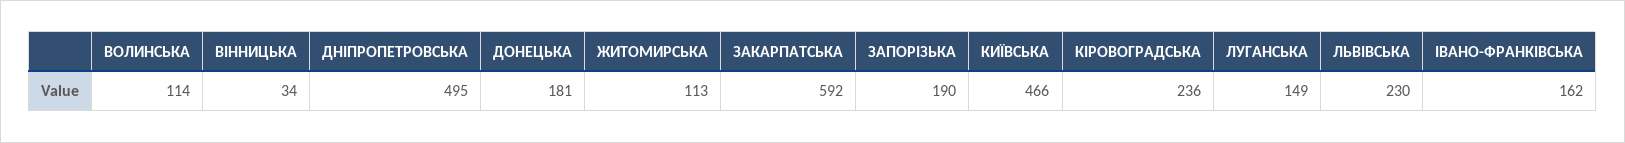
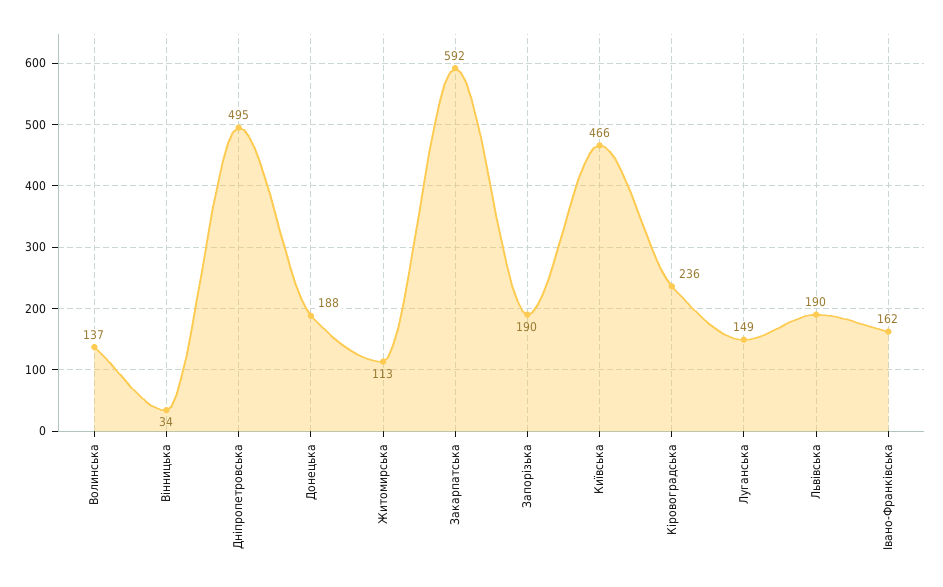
  {
-   "ВОЛИНСЬКА": 114,
+   "ВОЛИНСЬКА": 137,
    "ВІННИЦЬКА": 34,
    "ДНІПРОПЕТРОВСЬКА": 495,
-   "ДОНЕЦЬКА": 181,
+   "ДОНЕЦЬКА": 188,
    "ЖИТОМИРСЬКА": 113,
    "ЗАКАРПАТСЬКА": 592,
    "ЗАПОРІЗЬКА": 190,
    "КИЇВСЬКА": 466,
    "КІРОВОГРАДСЬКА": 236,
    "ЛУГАНСЬКА": 149,
-   "ЛЬВІВСЬКА": 230,
+   "ЛЬВІВСЬКА": 190,
    "ІВАНО-ФРАНКІВСЬКА": 162
  }

